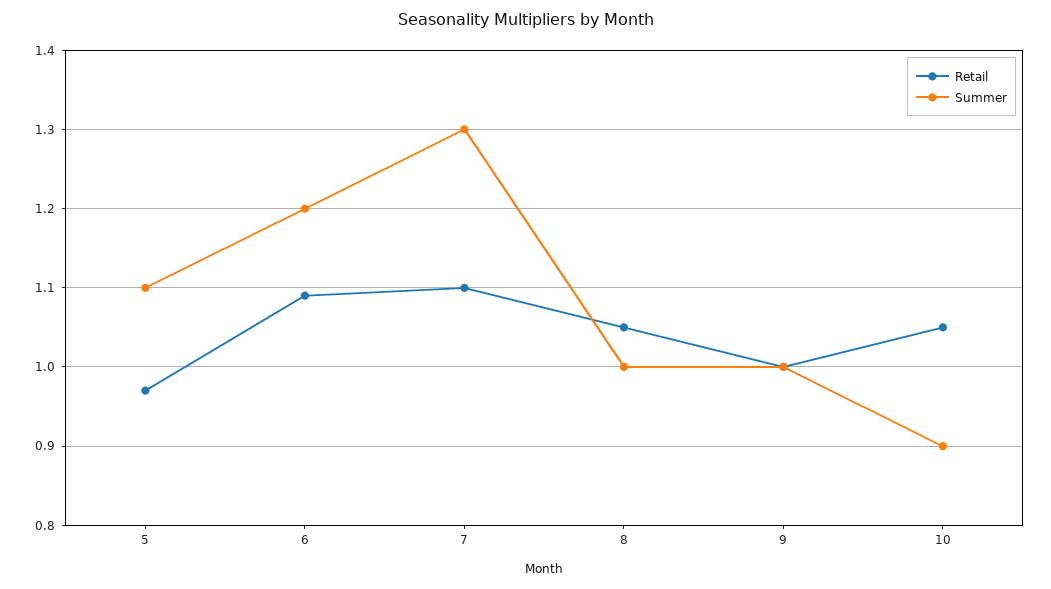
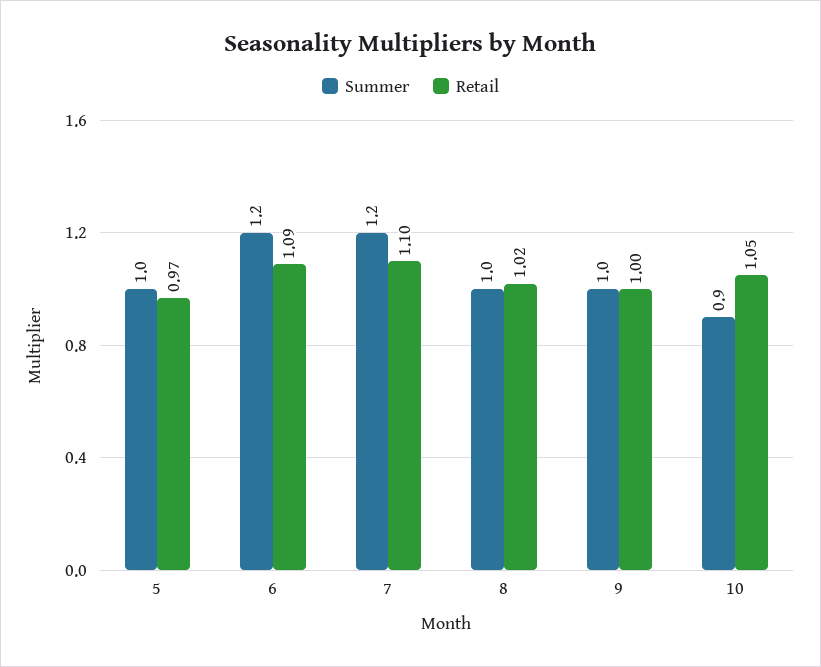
  {
    "Retail": {
      "5": 0.97,
      "6": 1.09,
      "7": 1.1,
-     "8": 1.05,
+     "8": 1.02,
      "9": 1,
      "10": 1.05
    },
    "Summer": {
-     "5": 1.1,
+     "5": 1,
      "6": 1.2,
-     "7": 1.3,
+     "7": 1.2,
      "8": 1,
      "9": 1,
      "10": 0.9
    }
  }

